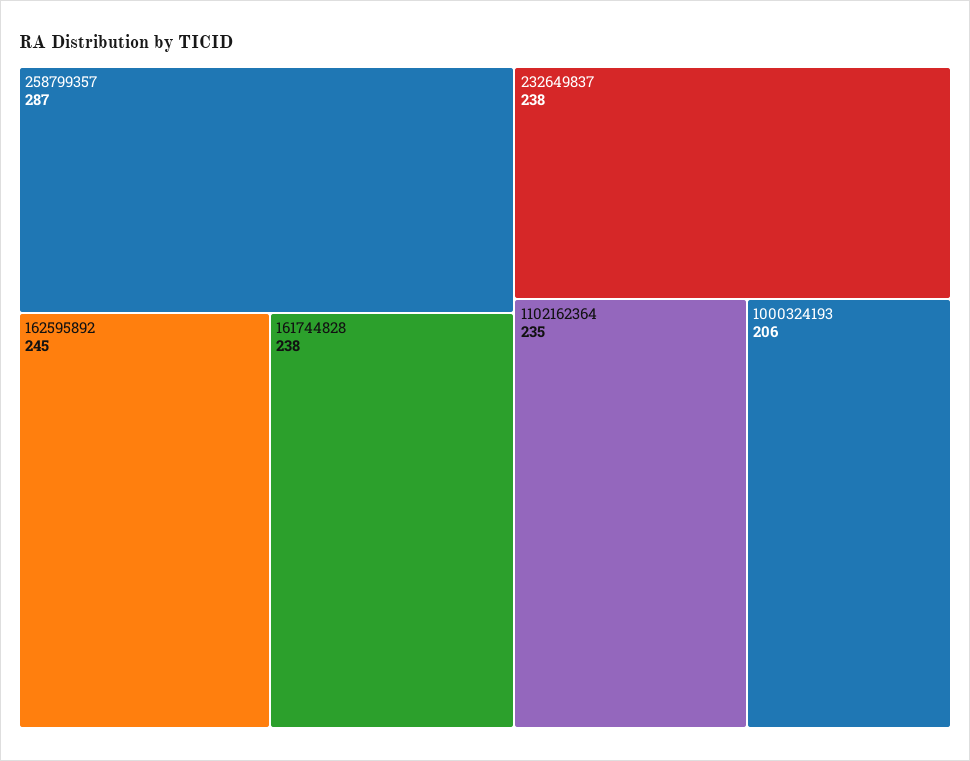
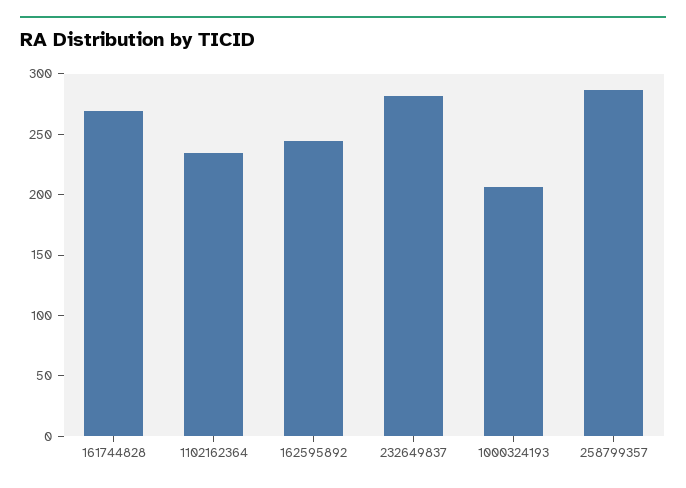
  {
    "258799357": 287,
    "162595892": 245,
-   "161744828": 238,
+   "161744828": 270,
-   "232649837": 238,
+   "232649837": 280,
    "1102162364": 235,
    "1000324193": 206
  }

